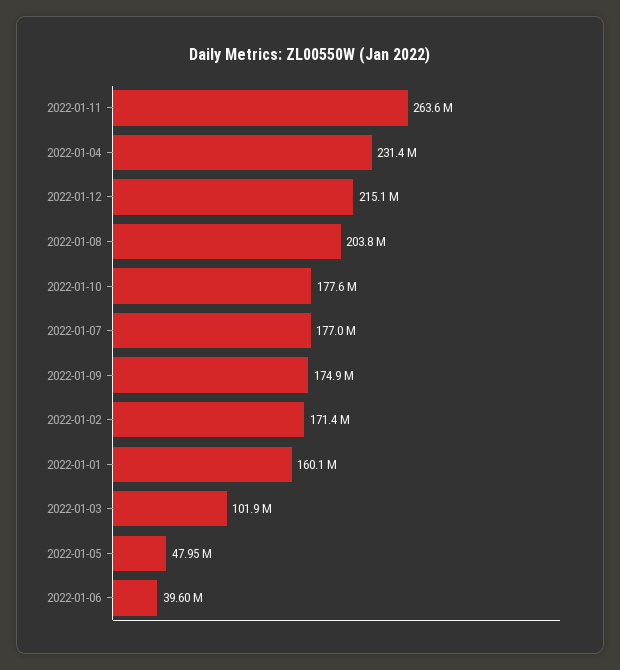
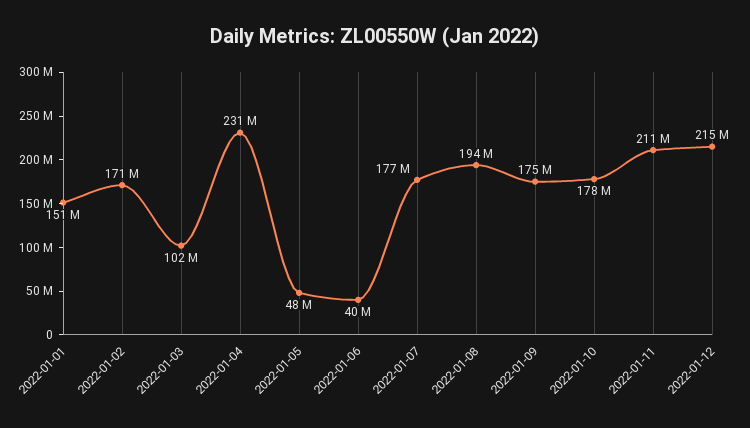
  {
-   "2022-01-11": 263600000,
+   "2022-01-11": 211000000,
    "2022-01-04": 231400000,
    "2022-01-12": 215100000,
-   "2022-01-08": 203800000,
+   "2022-01-08": 194000000,
    "2022-01-10": 177600000,
    "2022-01-07": 177000000,
    "2022-01-09": 174900000,
    "2022-01-02": 171400000,
-   "2022-01-01": 160100000,
+   "2022-01-01": 151000000,
    "2022-01-03": 101900000,
    "2022-01-05": 47950000,
    "2022-01-06": 39600000
  }

